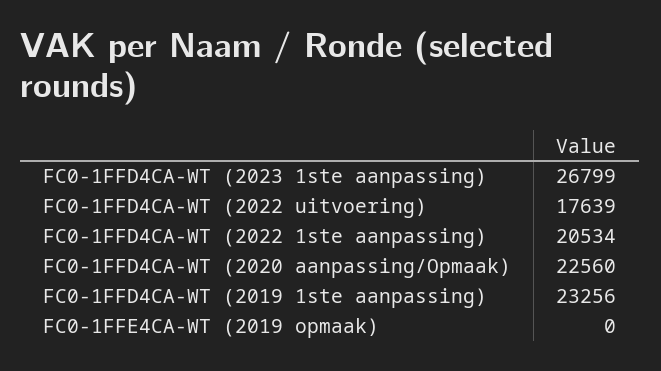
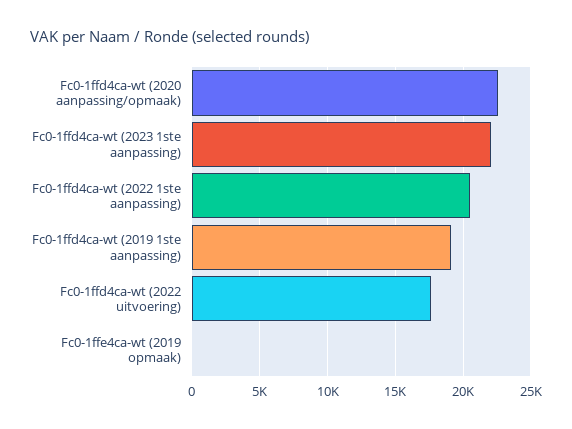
  {
-   "FC0-1FFD4CA-WT (2023 1ste aanpassing)": 26799,
+   "FC0-1FFD4CA-WT (2023 1ste aanpassing)": 22000,
    "FC0-1FFD4CA-WT (2022 uitvoering)": 17639,
    "FC0-1FFD4CA-WT (2022 1ste aanpassing)": 20534,
    "FC0-1FFD4CA-WT (2020 aanpassing/Opmaak)": 22560,
-   "FC0-1FFD4CA-WT (2019 1ste aanpassing)": 23256,
+   "FC0-1FFD4CA-WT (2019 1ste aanpassing)": 19000,
    "FC0-1FFE4CA-WT (2019 opmaak)": 0
  }

